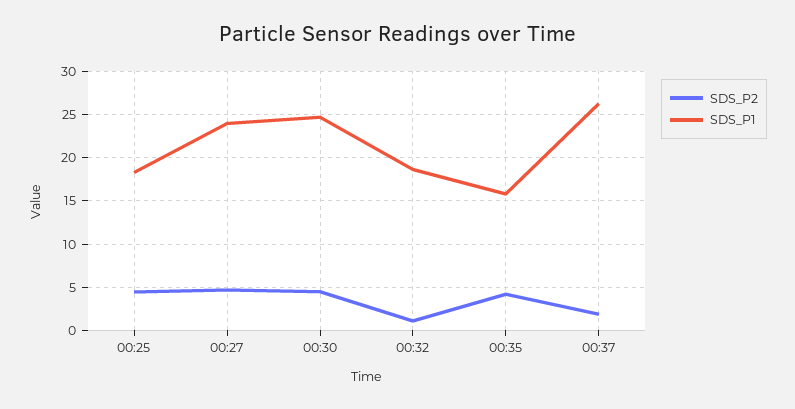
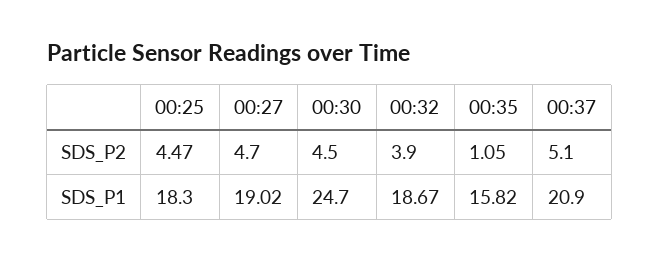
  {
    "SDS_P2": {
      "00:25": 4.47,
      "00:27": 4.7,
      "00:30": 4.5,
-     "00:32": 1,
+     "00:32": 3.9,
-     "00:35": 4,
+     "00:35": 1.05,
-     "00:37": 2
+     "00:37": 5.1
    },
    "SDS_P1": {
      "00:25": 18.3,
-     "00:27": 24,
+     "00:27": 19.02,
      "00:30": 24.7,
      "00:32": 18.67,
      "00:35": 15.82,
-     "00:37": 26
+     "00:37": 20.9
    }
  }

